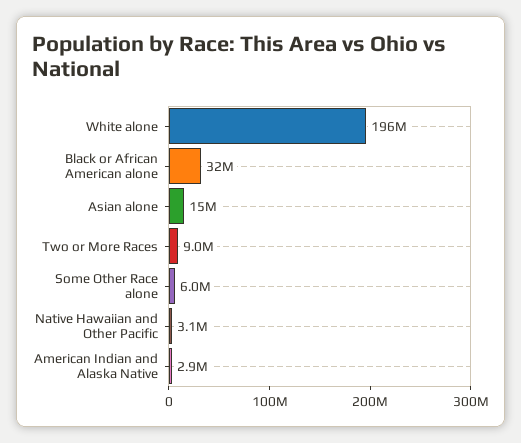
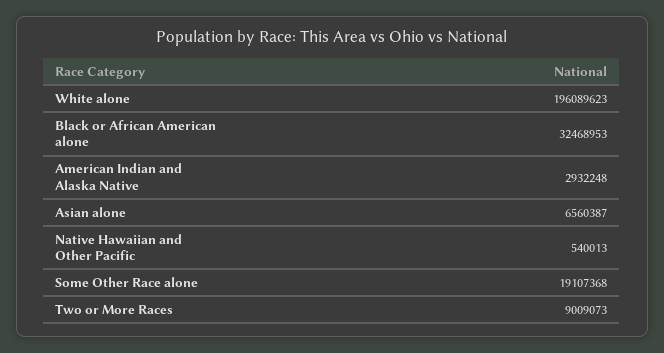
  {
    "White alone": 196089623,
    "Black or African American alone": 32468953,
-   "Asian alone": 15000000,
+   "Asian alone": 6560387,
    "Two or More Races": 9009073,
-   "Some Other Race alone": 6000000,
+   "Some Other Race alone": 19107368,
-   "Native Hawaiian and Other Pacific": 3100000,
+   "Native Hawaiian and Other Pacific": 540013,
    "American Indian and Alaska Native": 2932248
  }

